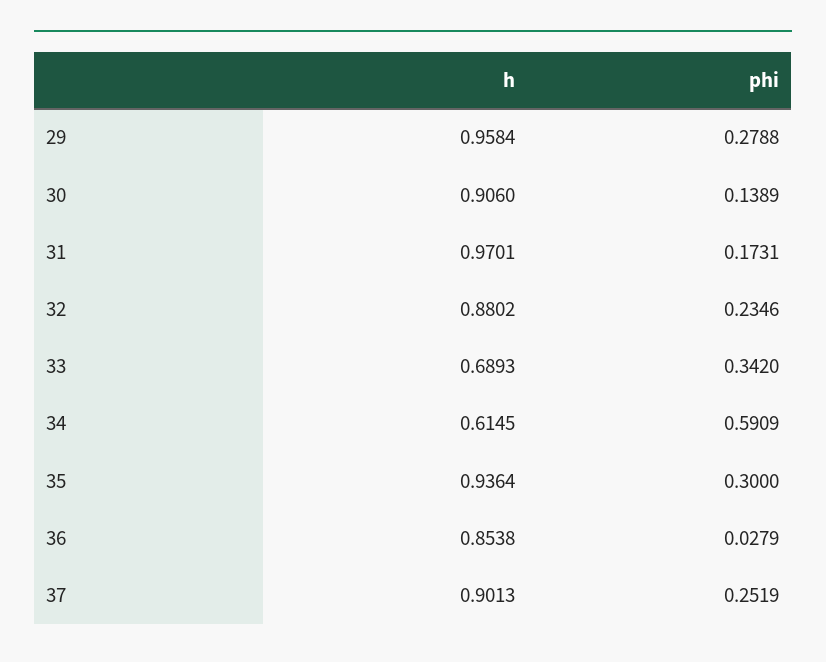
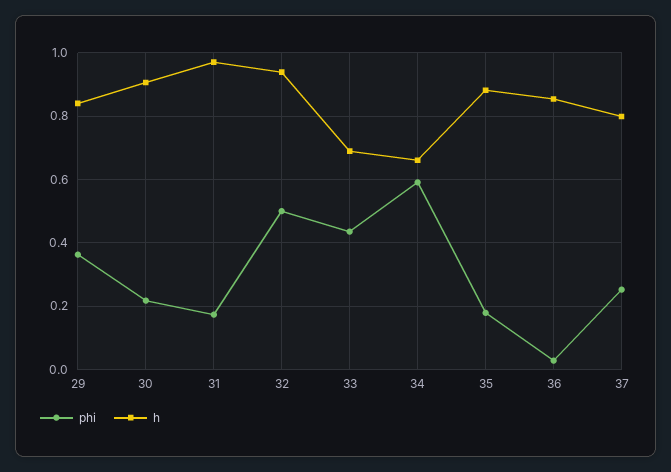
  {
    "h": {
-     "29": 0.9584,
+     "29": 0.84,
      "30": 0.906,
      "31": 0.9701,
-     "32": 0.8802,
+     "32": 0.94,
      "33": 0.6893,
-     "34": 0.6145,
+     "34": 0.66,
-     "35": 0.9364,
+     "35": 0.88,
      "36": 0.8538,
-     "37": 0.9013
+     "37": 0.8
    },
    "phi": {
-     "29": 0.2788,
+     "29": 0.36,
-     "30": 0.1389,
+     "30": 0.22,
      "31": 0.1731,
-     "32": 0.2346,
+     "32": 0.5,
-     "33": 0.342,
+     "33": 0.44,
      "34": 0.5909,
-     "35": 0.3,
+     "35": 0.18,
      "36": 0.0279,
      "37": 0.2519
    }
  }

